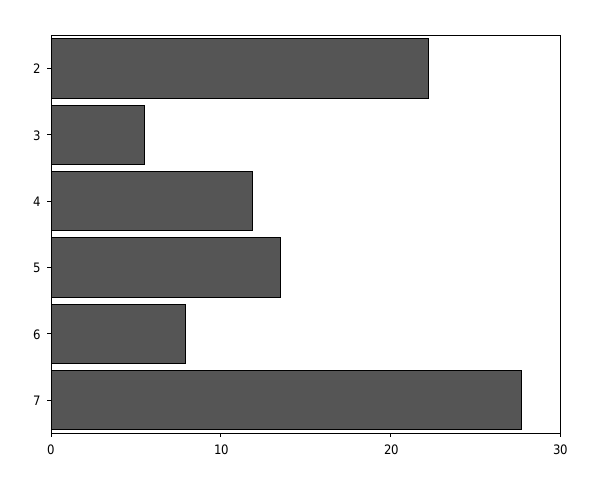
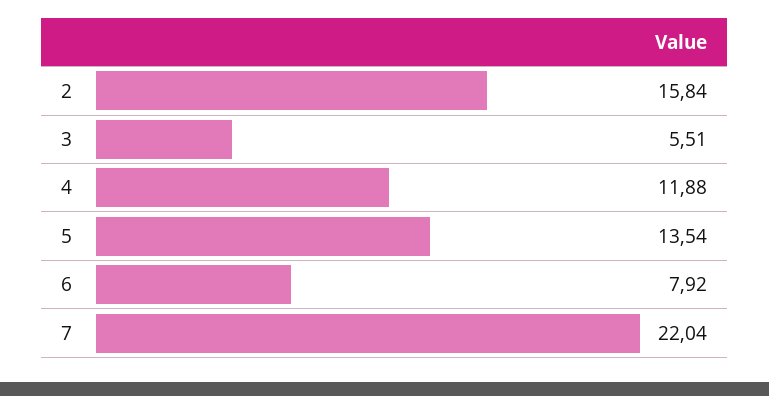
  {
-   "2": 22,
+   "2": 15.84,
    "3": 5.51,
    "4": 11.88,
    "5": 13.54,
    "6": 7.92,
-   "7": 28
+   "7": 22.04
  }

